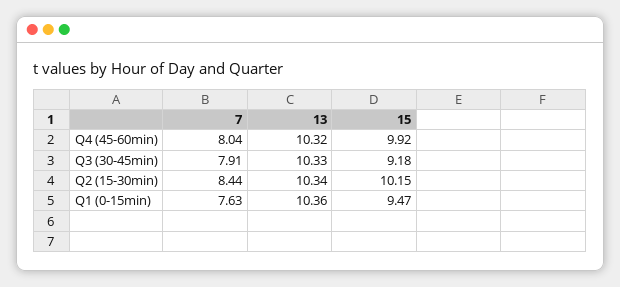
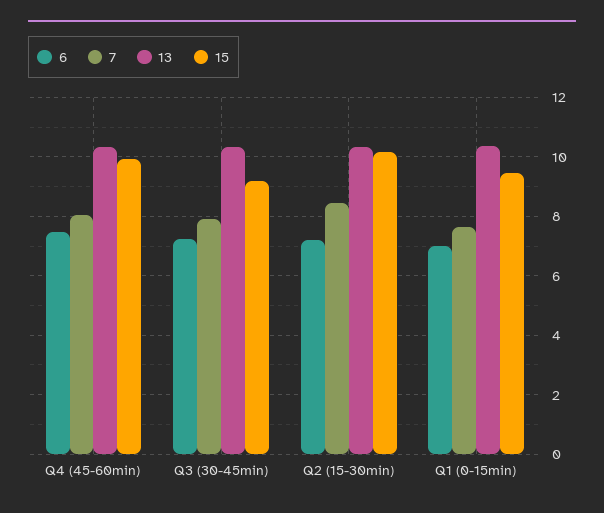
  {
    "7": {
      "Q4 (45-60min)": 8.04,
      "Q3 (30-45min)": 7.91,
      "Q2 (15-30min)": 8.44,
      "Q1 (0-15min)": 7.63
    },
    "13": {
      "Q4 (45-60min)": 10.32,
      "Q3 (30-45min)": 10.33,
      "Q2 (15-30min)": 10.34,
      "Q1 (0-15min)": 10.36
    },
    "15": {
      "Q4 (45-60min)": 9.92,
      "Q3 (30-45min)": 9.18,
      "Q2 (15-30min)": 10.15,
      "Q1 (0-15min)": 9.47
-   }
+   },
+   "6": {
+     "Q4 (45-60min)": 7.5,
+     "Q3 (30-45min)": 7.25,
+     "Q2 (15-30min)": 7.25,
+     "Q1 (0-15min)": 7
+   }
  }

